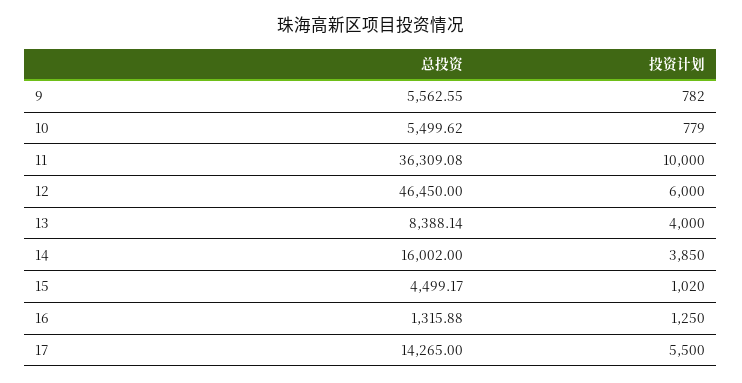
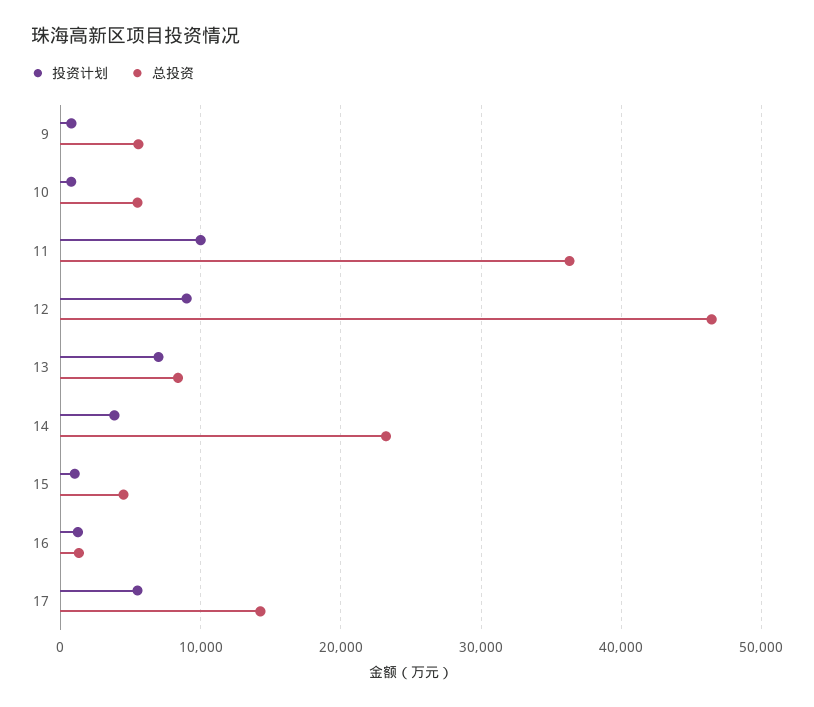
  {
    "总投资": {
      "9": 5562.55,
      "10": 5499.62,
      "11": 36309.08,
      "12": 46450,
      "13": 8388.14,
-     "14": 16002,
+     "14": 23000,
      "15": 4499.17,
      "16": 1315.88,
      "17": 14265
    },
    "投资计划": {
      "9": 782,
      "10": 779,
      "11": 10000,
-     "12": 6000,
+     "12": 9000,
-     "13": 4000,
+     "13": 7000,
      "14": 3850,
      "15": 1020,
      "16": 1250,
      "17": 5500
    }
  }

